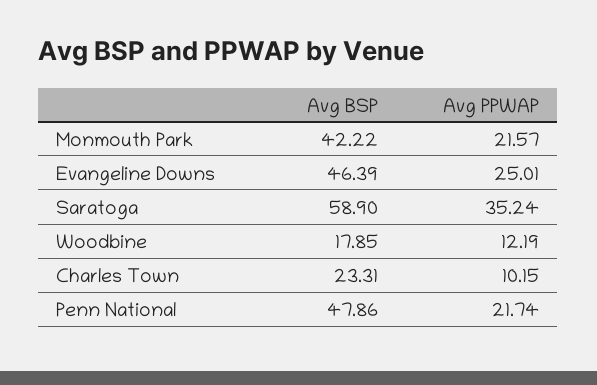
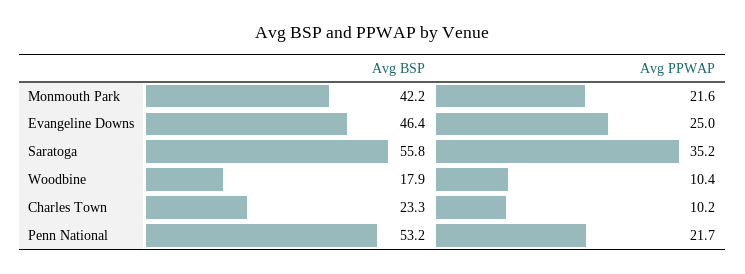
  {
    "Avg BSP": {
      "Monmouth Park": 42.22,
      "Evangeline Downs": 46.39,
-     "Saratoga": 58.9,
+     "Saratoga": 55.8,
      "Woodbine": 17.85,
      "Charles Town": 23.31,
-     "Penn National": 47.86
+     "Penn National": 53.2
    },
    "Avg PPWAP": {
      "Monmouth Park": 21.57,
      "Evangeline Downs": 25.01,
      "Saratoga": 35.24,
-     "Woodbine": 12.19,
+     "Woodbine": 10.4,
      "Charles Town": 10.15,
      "Penn National": 21.74
    }
  }

